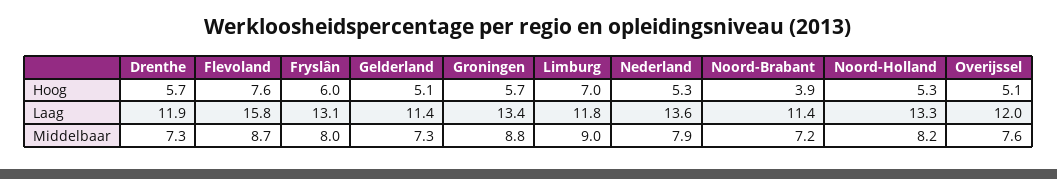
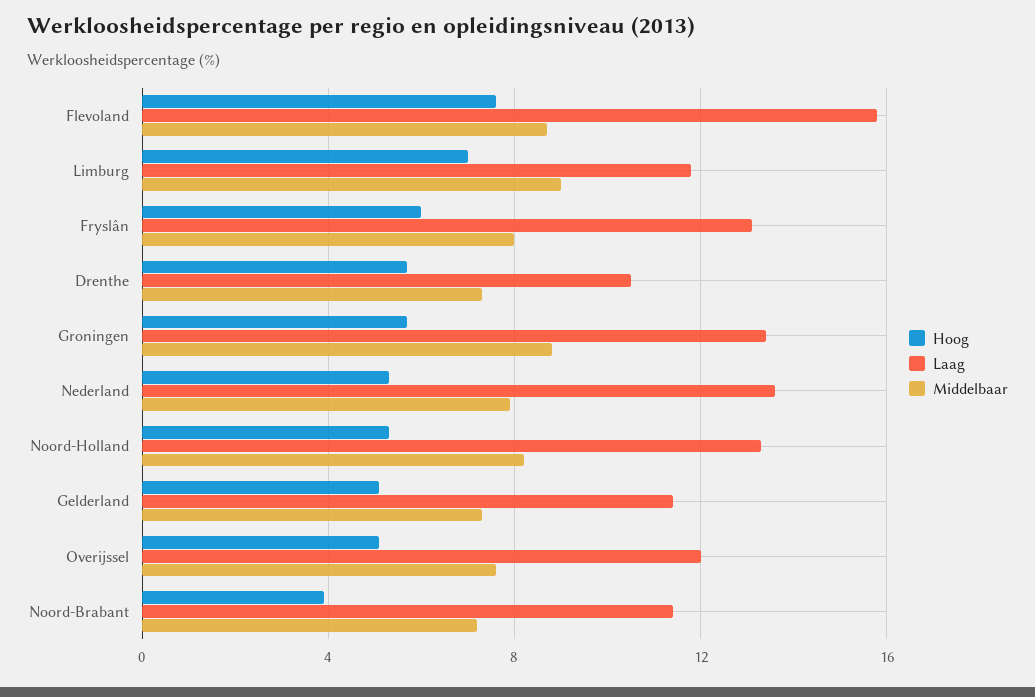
  {
    "Hoog": {
      "Drenthe": 5.7,
      "Flevoland": 7.6,
      "Fryslân": 6,
      "Gelderland": 5.1,
      "Groningen": 5.7,
      "Limburg": 7,
      "Nederland": 5.3,
      "Noord-Brabant": 3.9,
      "Noord-Holland": 5.3,
      "Overijssel": 5.1
    },
    "Laag": {
-     "Drenthe": 11.9,
+     "Drenthe": 10.5,
      "Flevoland": 15.8,
      "Fryslân": 13.1,
      "Gelderland": 11.4,
      "Groningen": 13.4,
      "Limburg": 11.8,
      "Nederland": 13.6,
      "Noord-Brabant": 11.4,
      "Noord-Holland": 13.3,
      "Overijssel": 12
    },
    "Middelbaar": {
      "Drenthe": 7.3,
      "Flevoland": 8.7,
      "Fryslân": 8,
      "Gelderland": 7.3,
      "Groningen": 8.8,
      "Limburg": 9,
      "Nederland": 7.9,
      "Noord-Brabant": 7.2,
      "Noord-Holland": 8.2,
      "Overijssel": 7.6
    }
  }

